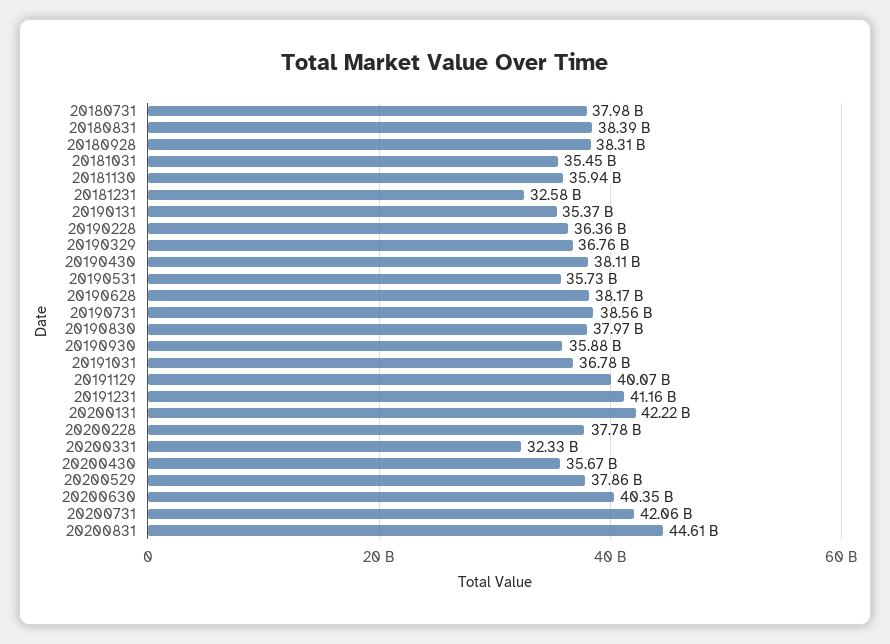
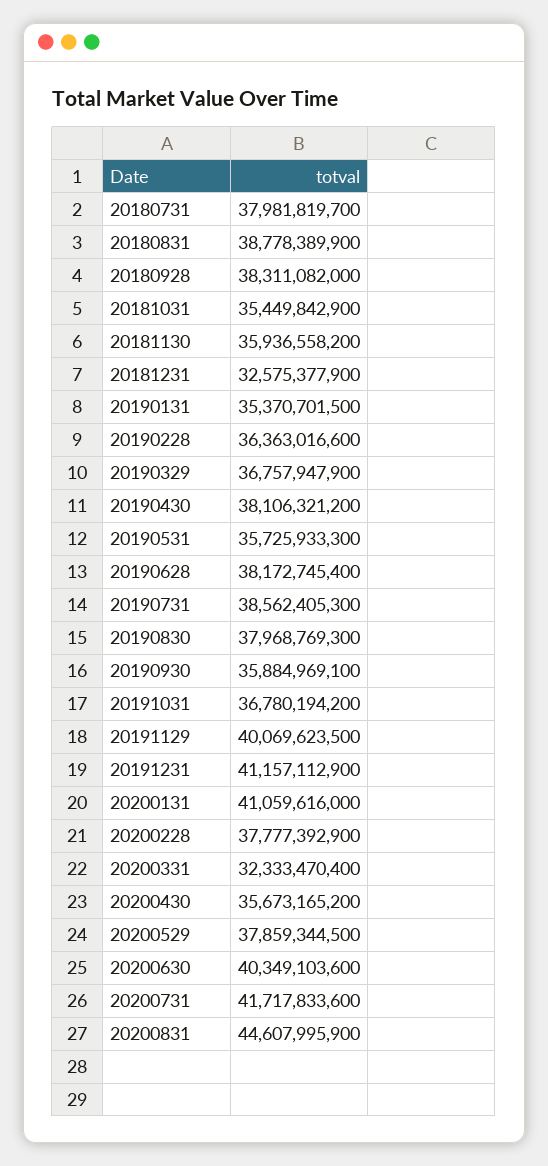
  {
    "20180731": 37981819700,
-   "20180831": 38390000000,
+   "20180831": 38778389900,
    "20180928": 38311082000,
    "20181031": 35449842900,
    "20181130": 35936558200,
    "20181231": 32575377900,
    "20190131": 35370701500,
    "20190228": 36363016600,
    "20190329": 36757947900,
    "20190430": 38106321200,
    "20190531": 35725933300,
    "20190628": 38172745400,
    "20190731": 38562405300,
    "20190830": 37968769300,
    "20190930": 35884969100,
    "20191031": 36780194200,
    "20191129": 40069623500,
    "20191231": 41157112900,
-   "20200131": 42220000000,
+   "20200131": 41059616000,
    "20200228": 37777392900,
    "20200331": 32333470400,
    "20200430": 35673165200,
    "20200529": 37859344500,
    "20200630": 40349103600,
-   "20200731": 42060000000,
+   "20200731": 41717833600,
    "20200831": 44607995900
  }

